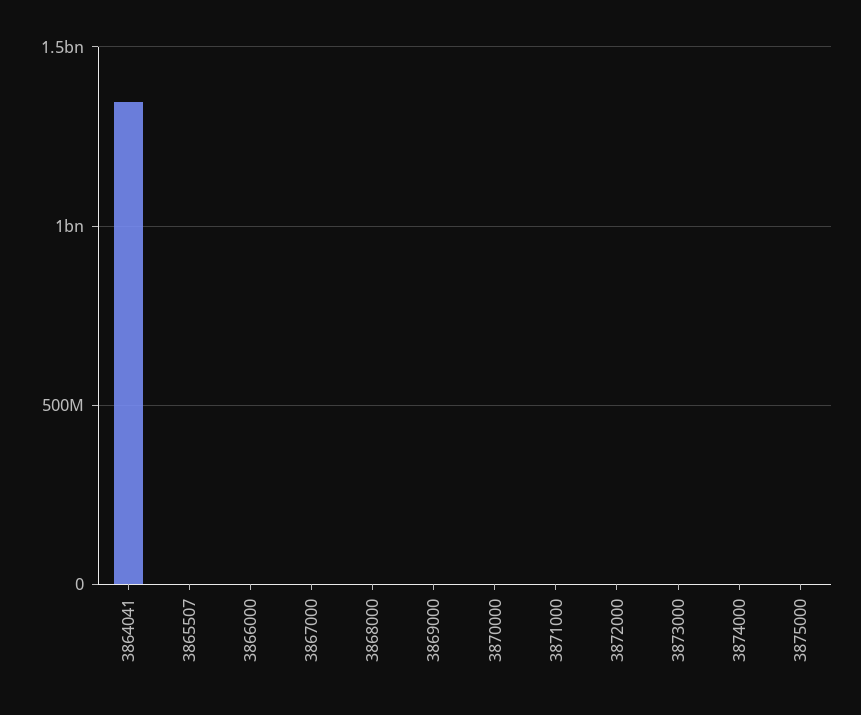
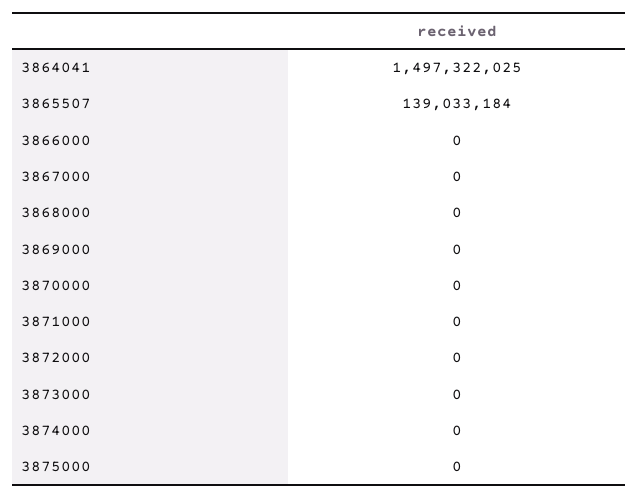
  {
-   "3864041": 1350000000,
+   "3864041": 1497322025,
-   "3865507": 0,
+   "3865507": 139033184,
    "3866000": 0,
    "3867000": 0,
    "3868000": 0,
    "3869000": 0,
    "3870000": 0,
    "3871000": 0,
    "3872000": 0,
    "3873000": 0,
    "3874000": 0,
    "3875000": 0
  }

